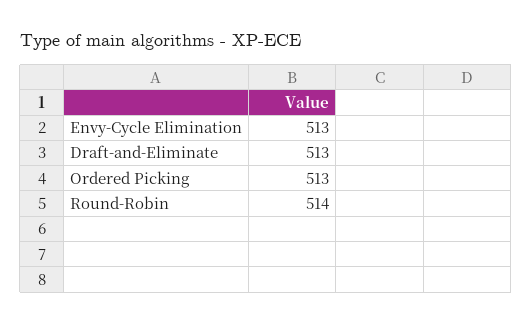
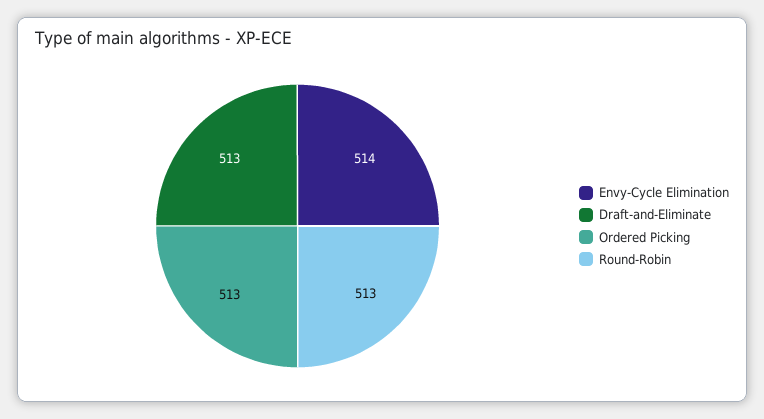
  {
-   "Envy-Cycle Elimination": 513,
+   "Envy-Cycle Elimination": 514,
    "Draft-and-Eliminate": 513,
    "Ordered Picking": 513,
-   "Round-Robin": 514
+   "Round-Robin": 513
  }

